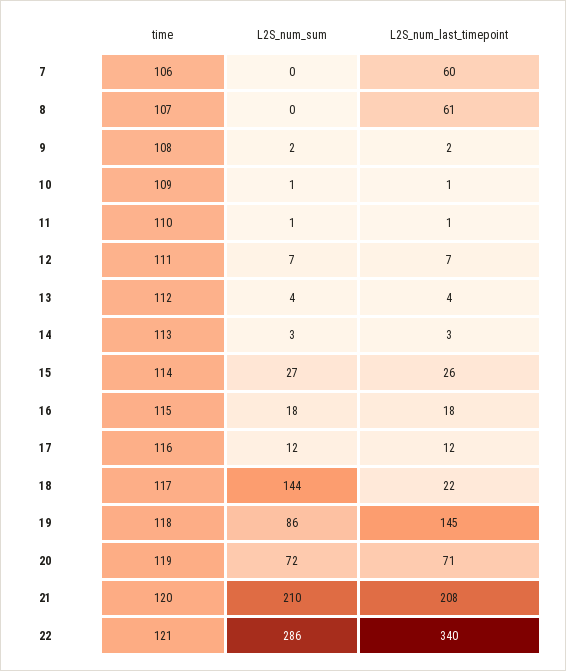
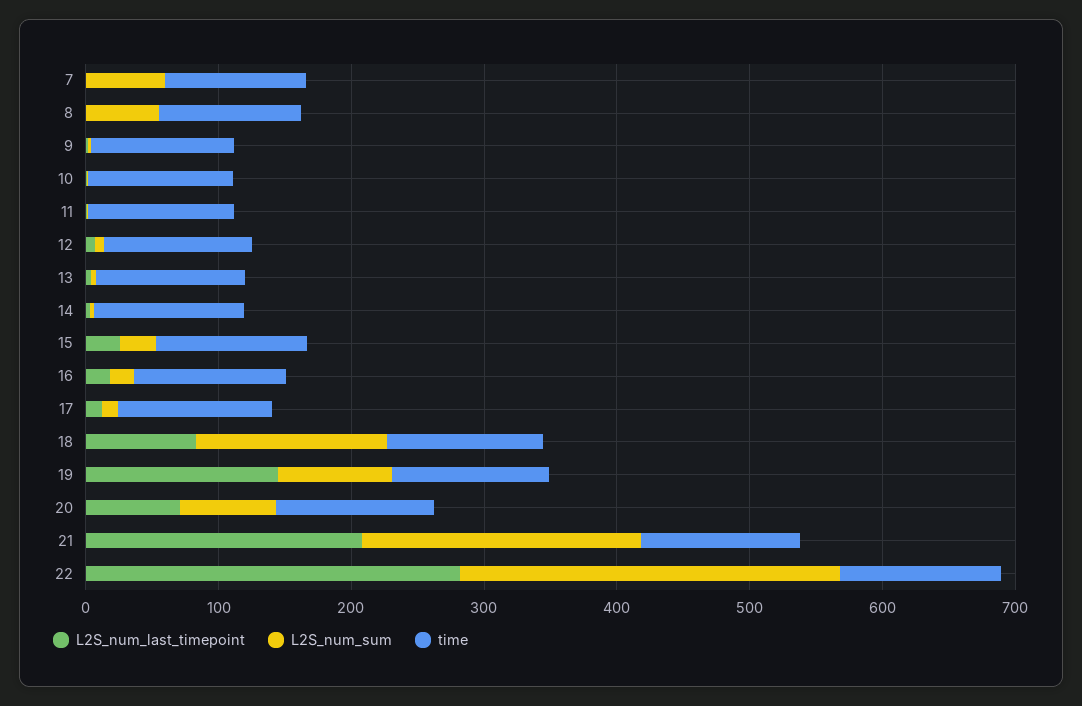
  {
    "time": {
      "7": 106,
      "8": 107,
      "9": 108,
      "10": 109,
      "11": 110,
      "12": 111,
      "13": 112,
      "14": 113,
      "15": 114,
      "16": 115,
      "17": 116,
      "18": 117,
      "19": 118,
      "20": 119,
      "21": 120,
      "22": 121
    },
    "L2S_num_sum": {
-     "7": 0,
+     "7": 60,
-     "8": 0,
+     "8": 60,
      "9": 2,
      "10": 1,
      "11": 1,
      "12": 7,
      "13": 4,
      "14": 3,
      "15": 27,
      "16": 18,
      "17": 12,
      "18": 144,
      "19": 86,
      "20": 72,
      "21": 210,
      "22": 286
    },
    "L2S_num_last_timepoint": {
-     "7": 60,
+     "7": 0,
-     "8": 61,
+     "8": 0,
      "9": 2,
      "10": 1,
      "11": 1,
      "12": 7,
      "13": 4,
      "14": 3,
      "15": 26,
      "16": 18,
      "17": 12,
-     "18": 22,
+     "18": 80,
      "19": 145,
      "20": 71,
      "21": 208,
-     "22": 340
+     "22": 280
    }
  }

